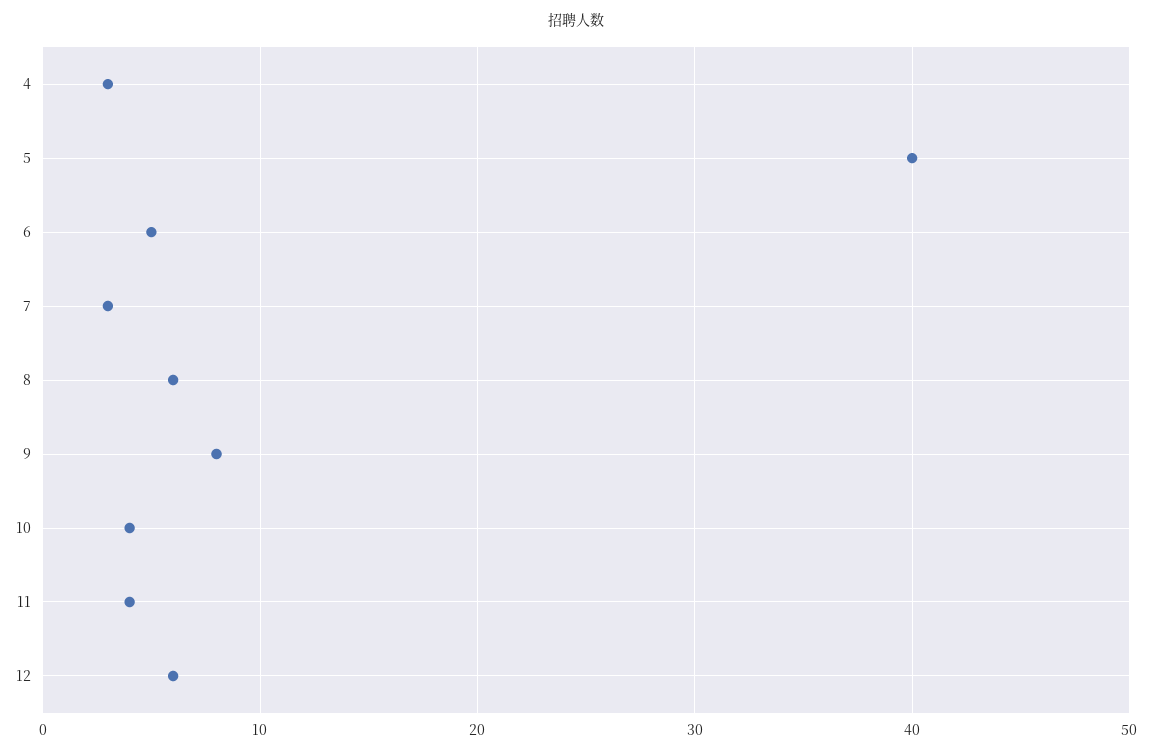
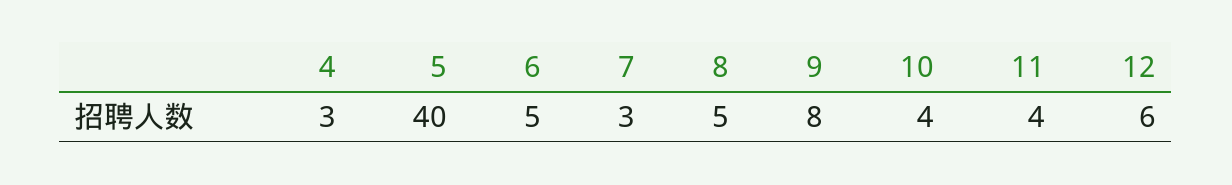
  {
    "4": 3,
    "5": 40,
    "6": 5,
    "7": 3,
-   "8": 6,
+   "8": 5,
    "9": 8,
    "10": 4,
    "11": 4,
    "12": 6
  }

